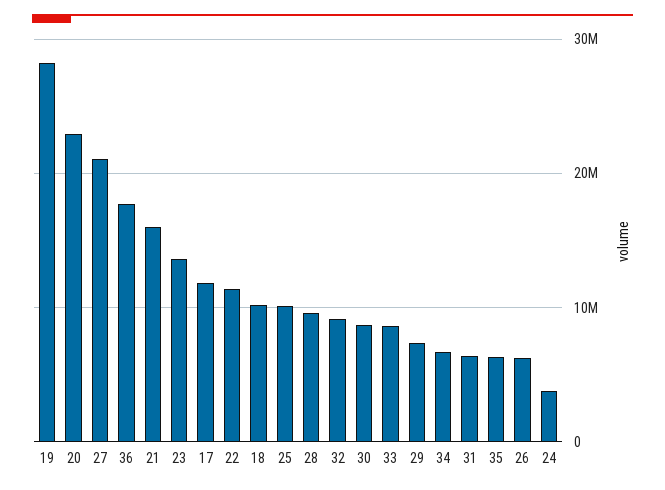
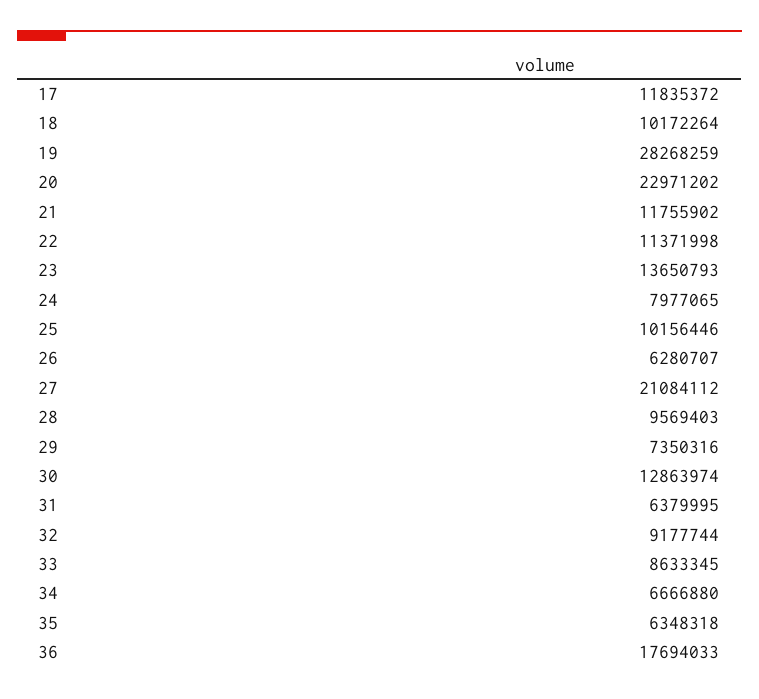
  {
    "19": 28268259,
    "20": 22971202,
    "27": 21084112,
    "36": 17694033,
-   "21": 16000000,
+   "21": 11755902,
    "23": 13650793,
    "17": 11835372,
    "22": 11371998,
    "18": 10172264,
    "25": 10156446,
    "28": 9569403,
    "32": 9177744,
-   "30": 9000000,
+   "30": 12863974,
    "33": 8633345,
    "29": 7350316,
    "34": 6666880,
    "31": 6379995,
    "35": 6348318,
    "26": 6280707,
-   "24": 4000000
+   "24": 7977065
  }

